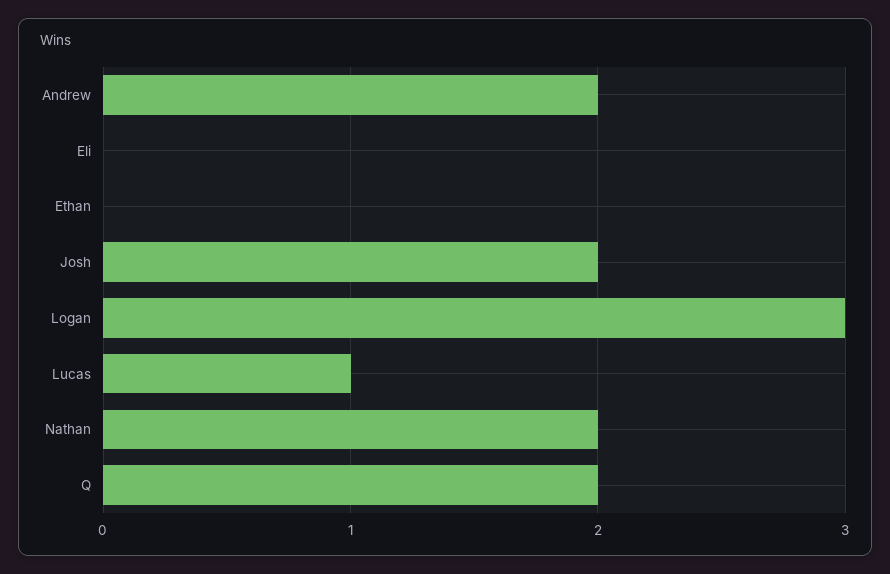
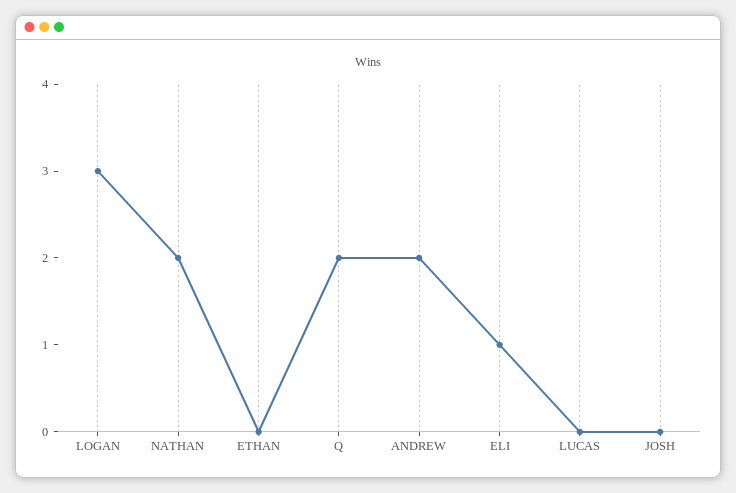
  {
    "Andrew": 2,
-   "Eli": 0,
+   "Eli": 1,
    "Ethan": 0,
-   "Josh": 2,
+   "Josh": 0,
    "Logan": 3,
-   "Lucas": 1,
+   "Lucas": 0,
    "Nathan": 2,
    "Q": 2
  }

